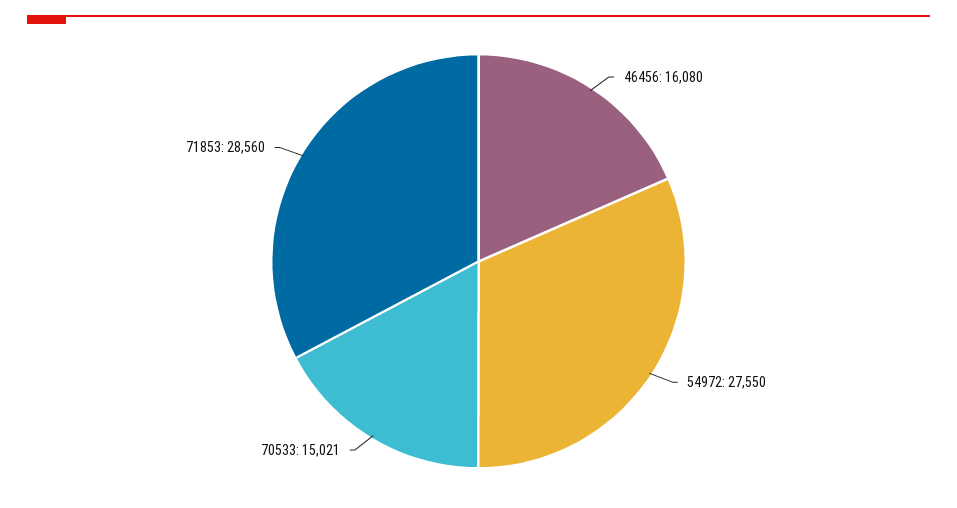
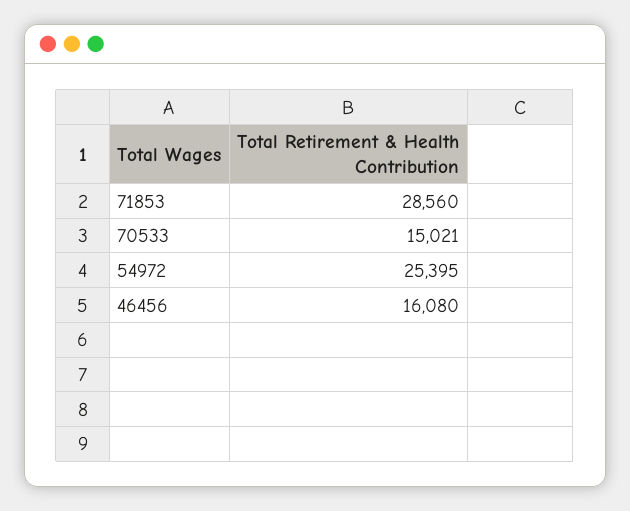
  {
    "46456": 16080,
-   "54972": 27550,
+   "54972": 25395,
    "70533": 15021,
    "71853": 28560
  }

